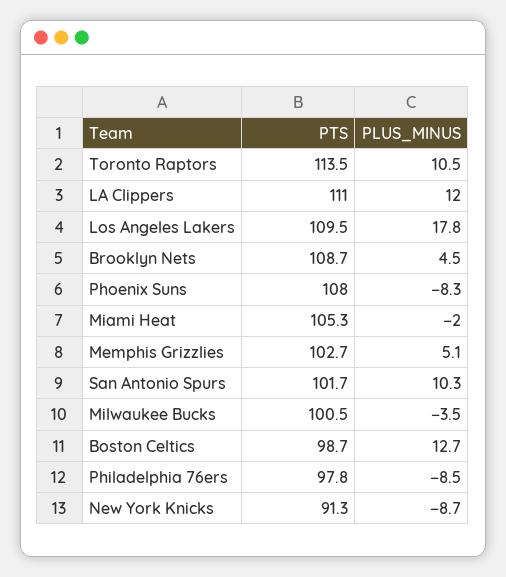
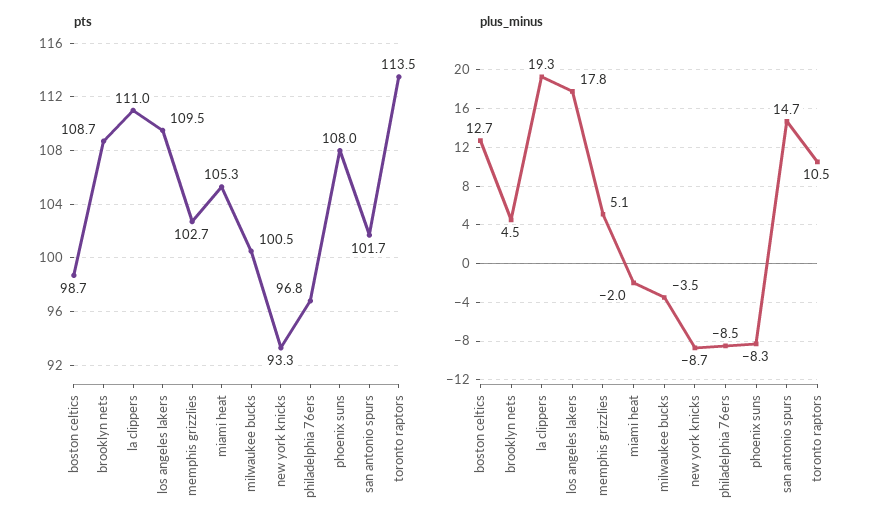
  {
    "PTS": {
      "Toronto Raptors": 113.5,
      "LA Clippers": 111,
      "Los Angeles Lakers": 109.5,
      "Brooklyn Nets": 108.7,
      "Phoenix Suns": 108,
      "Miami Heat": 105.3,
      "Memphis Grizzlies": 102.7,
      "San Antonio Spurs": 101.7,
      "Milwaukee Bucks": 100.5,
      "Boston Celtics": 98.7,
-     "Philadelphia 76ers": 97.8,
+     "Philadelphia 76ers": 96.8,
-     "New York Knicks": 91.3
+     "New York Knicks": 93.3
    },
    "PLUS_MINUS": {
      "Toronto Raptors": 10.5,
-     "LA Clippers": 12,
+     "LA Clippers": 19.3,
      "Los Angeles Lakers": 17.8,
      "Brooklyn Nets": 4.5,
      "Phoenix Suns": -8.3,
      "Miami Heat": -2,
      "Memphis Grizzlies": 5.1,
-     "San Antonio Spurs": 10.3,
+     "San Antonio Spurs": 14.7,
      "Milwaukee Bucks": -3.5,
      "Boston Celtics": 12.7,
      "Philadelphia 76ers": -8.5,
      "New York Knicks": -8.7
    }
  }

